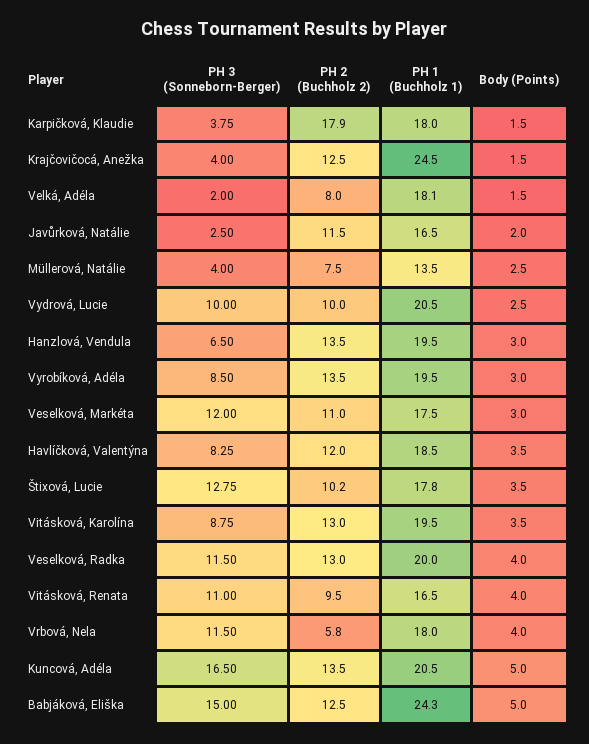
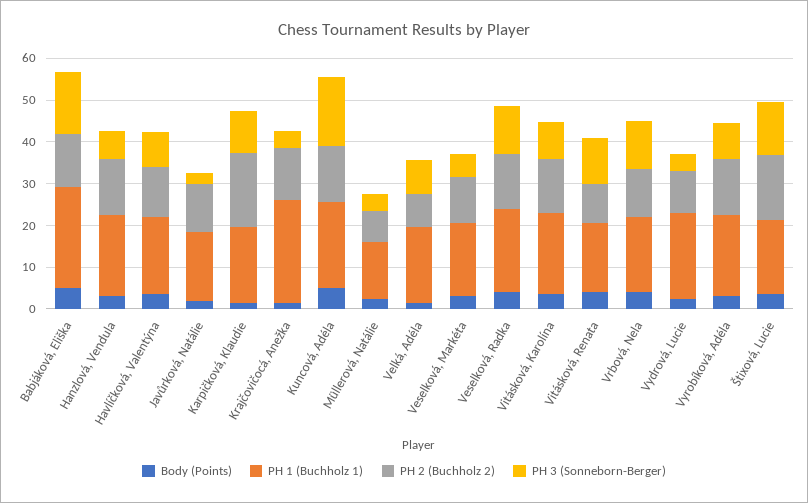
  {
    "PH 3 (Sonneborn-Berger)": {
-     "Karpičková, Klaudie": 3.75,
+     "Karpičková, Klaudie": 10,
      "Krajčovičocá, Anežka": 4,
-     "Velká, Adéla": 2,
+     "Velká, Adéla": 8,
      "Javůrková, Natálie": 2.5,
      "Müllerová, Natálie": 4,
-     "Vydrová, Lucie": 10,
+     "Vydrová, Lucie": 4,
      "Hanzlová, Vendula": 6.5,
      "Vyrobíková, Adéla": 8.5,
-     "Veselková, Markéta": 12,
+     "Veselková, Markéta": 6,
      "Havlíčková, Valentýna": 8.25,
      "Štixová, Lucie": 12.75,
      "Vitásková, Karolína": 8.75,
      "Veselková, Radka": 11.5,
      "Vitásková, Renata": 11,
      "Vrbová, Nela": 11.5,
      "Kuncová, Adéla": 16.5,
      "Babjáková, Eliška": 15
    },
    "PH 2 (Buchholz 2)": {
      "Karpičková, Klaudie": 17.9,
      "Krajčovičocá, Anežka": 12.5,
      "Velká, Adéla": 8,
      "Javůrková, Natálie": 11.5,
      "Müllerová, Natálie": 7.5,
      "Vydrová, Lucie": 10,
      "Hanzlová, Vendula": 13.5,
      "Vyrobíková, Adéla": 13.5,
      "Veselková, Markéta": 11,
      "Havlíčková, Valentýna": 12,
-     "Štixová, Lucie": 10.2,
+     "Štixová, Lucie": 16,
      "Vitásková, Karolína": 13,
      "Veselková, Radka": 13,
      "Vitásková, Renata": 9.5,
-     "Vrbová, Nela": 5.8,
+     "Vrbová, Nela": 12,
      "Kuncová, Adéla": 13.5,
      "Babjáková, Eliška": 12.5
    },
    "PH 1 (Buchholz 1)": {
      "Karpičková, Klaudie": 18,
      "Krajčovičocá, Anežka": 24.5,
      "Velká, Adéla": 18.1,
      "Javůrková, Natálie": 16.5,
      "Müllerová, Natálie": 13.5,
      "Vydrová, Lucie": 20.5,
      "Hanzlová, Vendula": 19.5,
      "Vyrobíková, Adéla": 19.5,
      "Veselková, Markéta": 17.5,
      "Havlíčková, Valentýna": 18.5,
      "Štixová, Lucie": 17.8,
      "Vitásková, Karolína": 19.5,
      "Veselková, Radka": 20,
      "Vitásková, Renata": 16.5,
      "Vrbová, Nela": 18,
      "Kuncová, Adéla": 20.5,
      "Babjáková, Eliška": 24.3
    },
    "Body (Points)": {
      "Karpičková, Klaudie": 1.5,
      "Krajčovičocá, Anežka": 1.5,
      "Velká, Adéla": 1.5,
      "Javůrková, Natálie": 2,
      "Müllerová, Natálie": 2.5,
      "Vydrová, Lucie": 2.5,
      "Hanzlová, Vendula": 3,
      "Vyrobíková, Adéla": 3,
      "Veselková, Markéta": 3,
      "Havlíčková, Valentýna": 3.5,
      "Štixová, Lucie": 3.5,
      "Vitásková, Karolína": 3.5,
      "Veselková, Radka": 4,
      "Vitásková, Renata": 4,
      "Vrbová, Nela": 4,
      "Kuncová, Adéla": 5,
      "Babjáková, Eliška": 5
    }
  }

